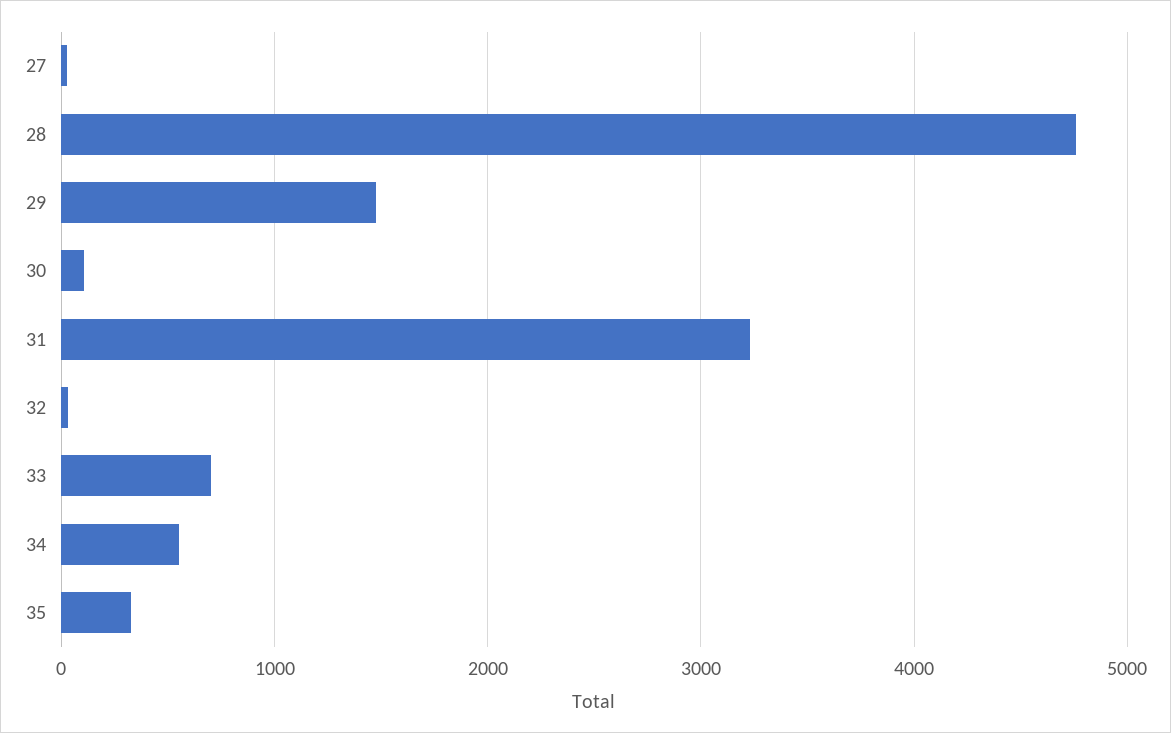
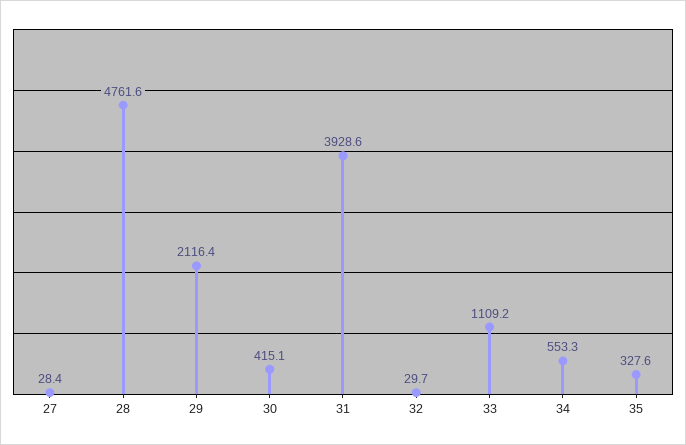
  {
    "27": 28.4,
    "28": 4761.6,
-   "29": 1500,
+   "29": 2116.4,
-   "30": 100,
+   "30": 415.1,
-   "31": 3200,
+   "31": 3928.6,
    "32": 29.7,
-   "33": 700,
+   "33": 1109.2,
    "34": 553.3,
    "35": 327.6
  }

